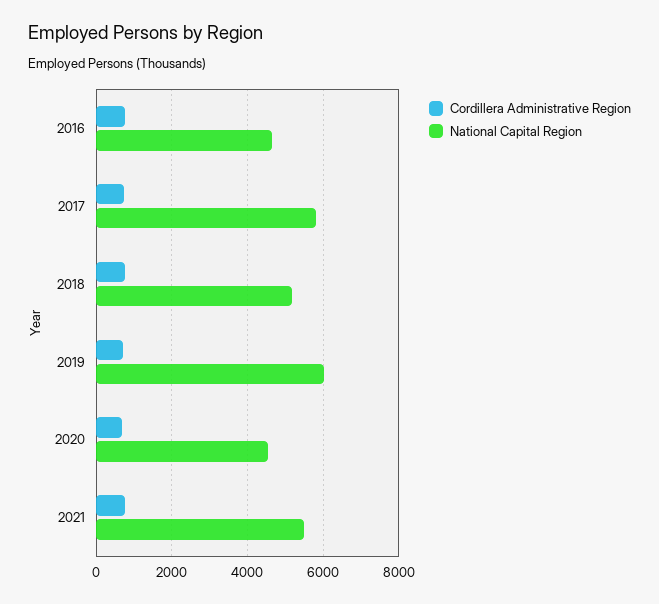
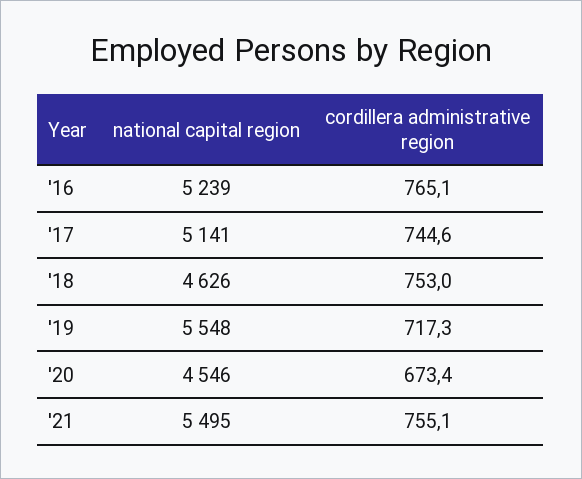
  {
    "Cordillera Administrative Region": {
      "2016": 765.1,
      "2017": 744.6,
      "2018": 753,
      "2019": 717.3,
      "2020": 673.4,
      "2021": 755.1
    },
    "National Capital Region": {
-     "2016": 4600,
+     "2016": 5239,
-     "2017": 5800,
+     "2017": 5141,
-     "2018": 5200,
+     "2018": 4626,
-     "2019": 6000,
+     "2019": 5548,
      "2020": 4546,
      "2021": 5495
    }
  }

